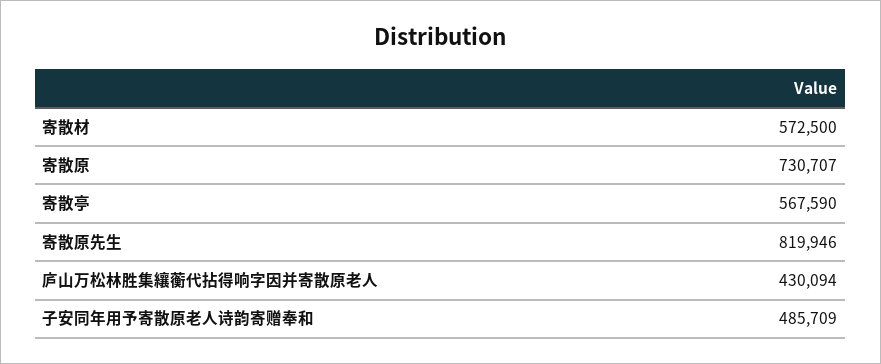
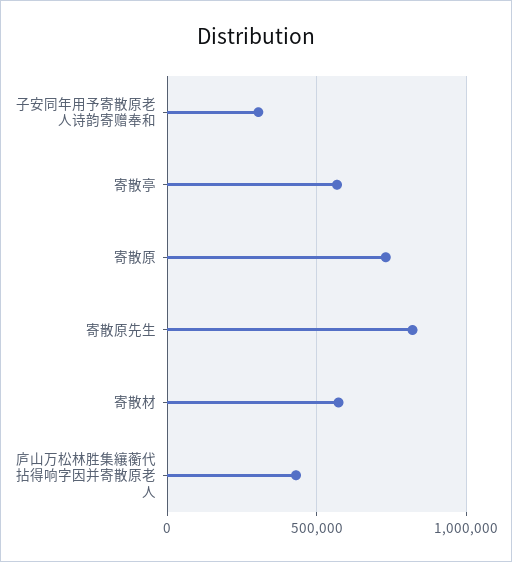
  {
    "寄散材": 572500,
    "寄散原": 730707,
    "寄散亭": 567590,
    "寄散原先生": 819946,
    "庐山万松林胜集纕蘅代拈得响字因并寄散原老人": 430094,
-   "子安同年用予寄散原老人诗韵寄赠奉和": 485709
+   "子安同年用予寄散原老人诗韵寄赠奉和": 300000
  }

